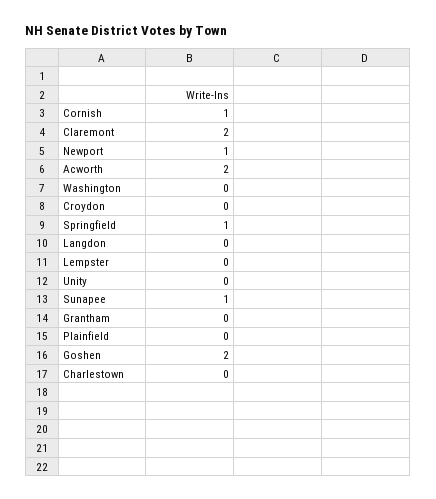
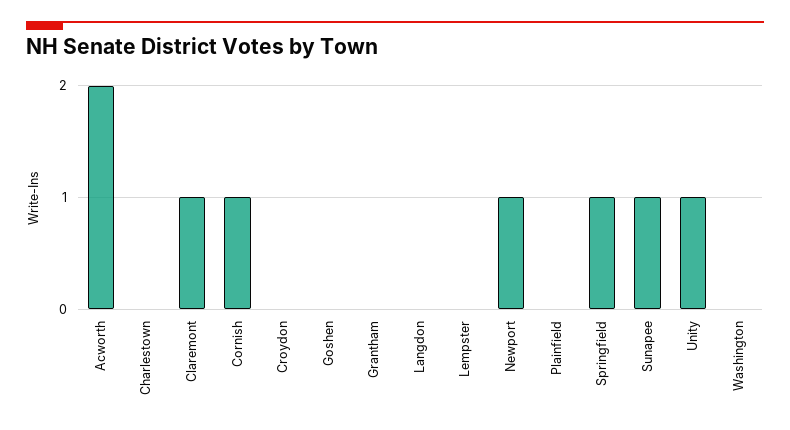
  {
    "Cornish": 1,
-   "Claremont": 2,
+   "Claremont": 1,
    "Newport": 1,
    "Acworth": 2,
    "Washington": 0,
    "Croydon": 0,
    "Springfield": 1,
    "Langdon": 0,
    "Lempster": 0,
-   "Unity": 0,
+   "Unity": 1,
    "Sunapee": 1,
    "Grantham": 0,
    "Plainfield": 0,
-   "Goshen": 2,
+   "Goshen": 0,
    "Charlestown": 0
  }

